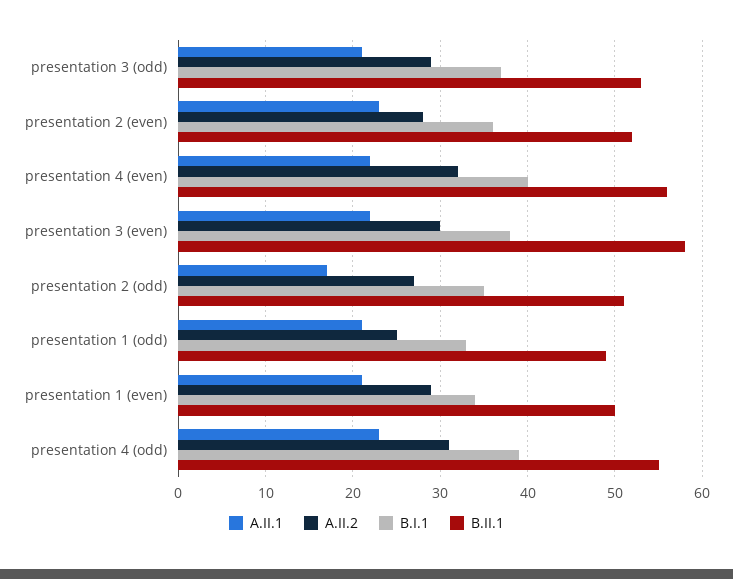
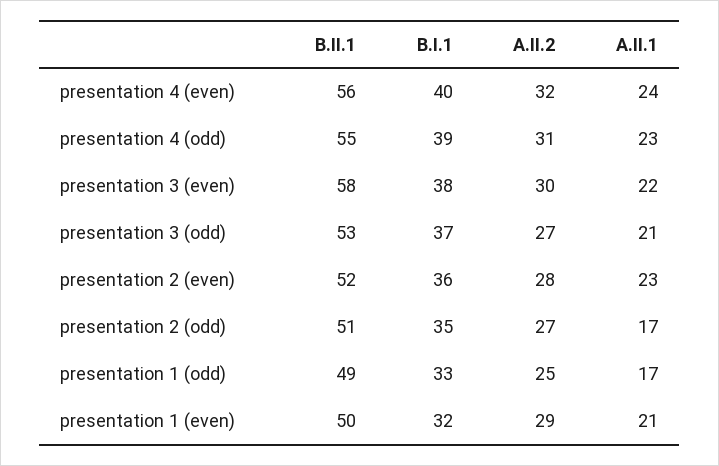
  {
    "A.II.1": {
      "presentation 3 (odd)": 21,
      "presentation 2 (even)": 23,
-     "presentation 4 (even)": 22,
+     "presentation 4 (even)": 24,
      "presentation 3 (even)": 22,
      "presentation 2 (odd)": 17,
-     "presentation 1 (odd)": 21,
+     "presentation 1 (odd)": 17,
      "presentation 1 (even)": 21,
      "presentation 4 (odd)": 23
    },
    "A.II.2": {
-     "presentation 3 (odd)": 29,
+     "presentation 3 (odd)": 27,
      "presentation 2 (even)": 28,
      "presentation 4 (even)": 32,
      "presentation 3 (even)": 30,
      "presentation 2 (odd)": 27,
      "presentation 1 (odd)": 25,
      "presentation 1 (even)": 29,
      "presentation 4 (odd)": 31
    },
    "B.I.1": {
      "presentation 3 (odd)": 37,
      "presentation 2 (even)": 36,
      "presentation 4 (even)": 40,
      "presentation 3 (even)": 38,
      "presentation 2 (odd)": 35,
      "presentation 1 (odd)": 33,
-     "presentation 1 (even)": 34,
+     "presentation 1 (even)": 32,
      "presentation 4 (odd)": 39
    },
    "B.II.1": {
      "presentation 3 (odd)": 53,
      "presentation 2 (even)": 52,
      "presentation 4 (even)": 56,
      "presentation 3 (even)": 58,
      "presentation 2 (odd)": 51,
      "presentation 1 (odd)": 49,
      "presentation 1 (even)": 50,
      "presentation 4 (odd)": 55
    }
  }

